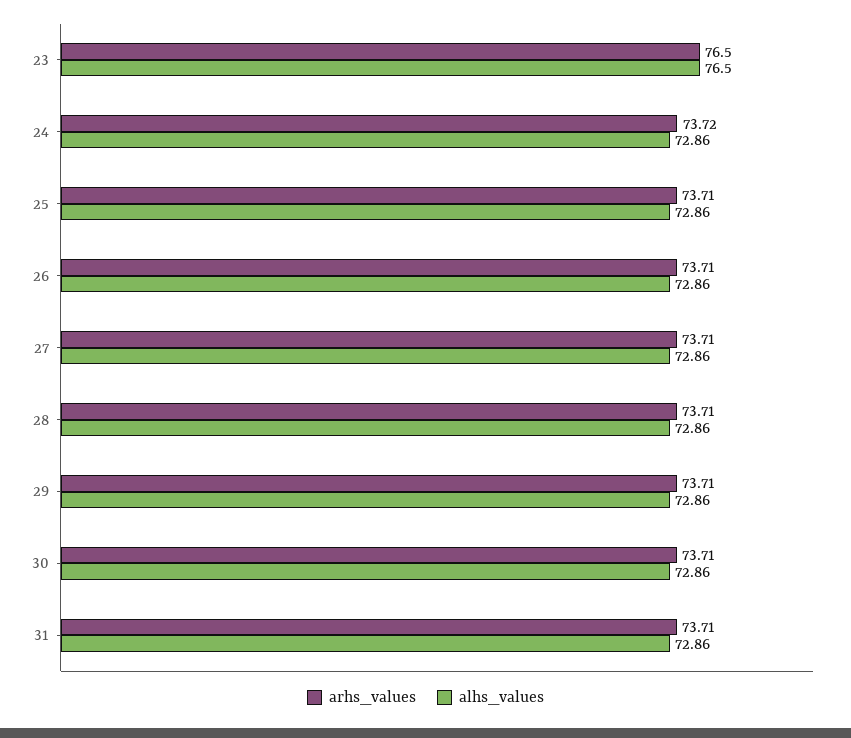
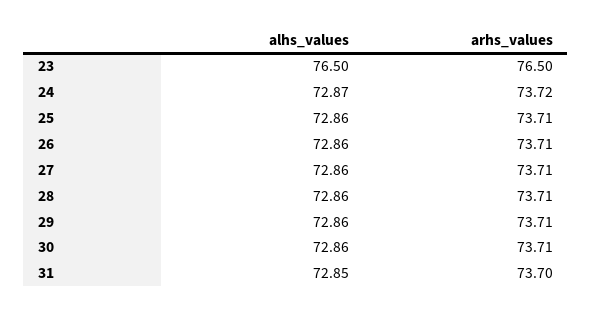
  {
    "arhs_values": {
      "23": 76.5,
      "24": 73.72,
      "25": 73.71,
      "26": 73.71,
      "27": 73.71,
      "28": 73.71,
      "29": 73.71,
      "30": 73.71,
-     "31": 73.71
+     "31": 73.7
    },
    "alhs_values": {
      "23": 76.5,
-     "24": 72.86,
+     "24": 72.87,
      "25": 72.86,
      "26": 72.86,
      "27": 72.86,
      "28": 72.86,
      "29": 72.86,
      "30": 72.86,
-     "31": 72.86
+     "31": 72.85
    }
  }

